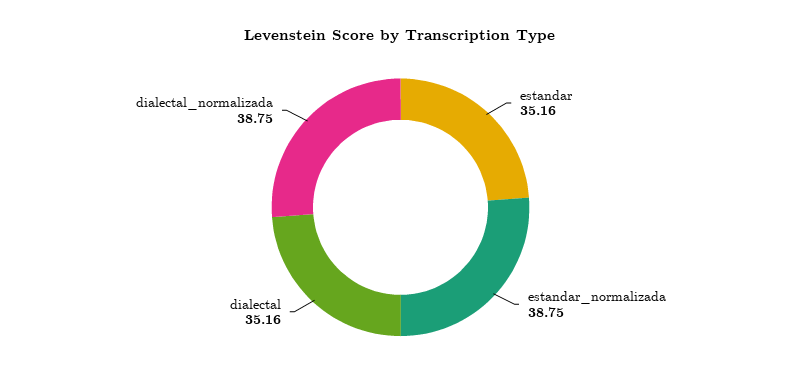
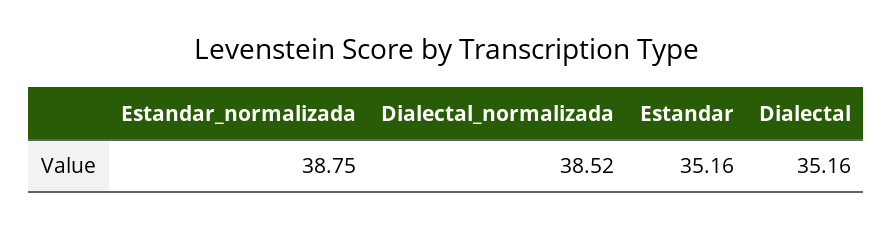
  {
    "estandar": 35.16,
    "estandar_normalizada": 38.75,
    "dialectal": 35.16,
-   "dialectal_normalizada": 38.75
+   "dialectal_normalizada": 38.52
  }

